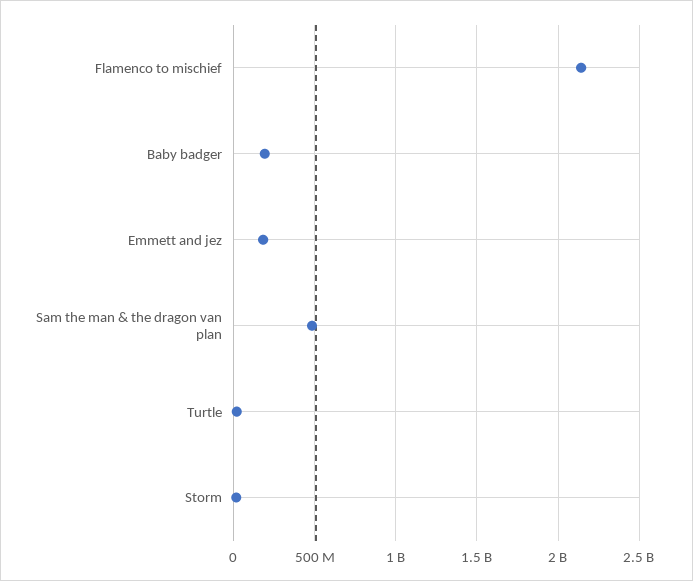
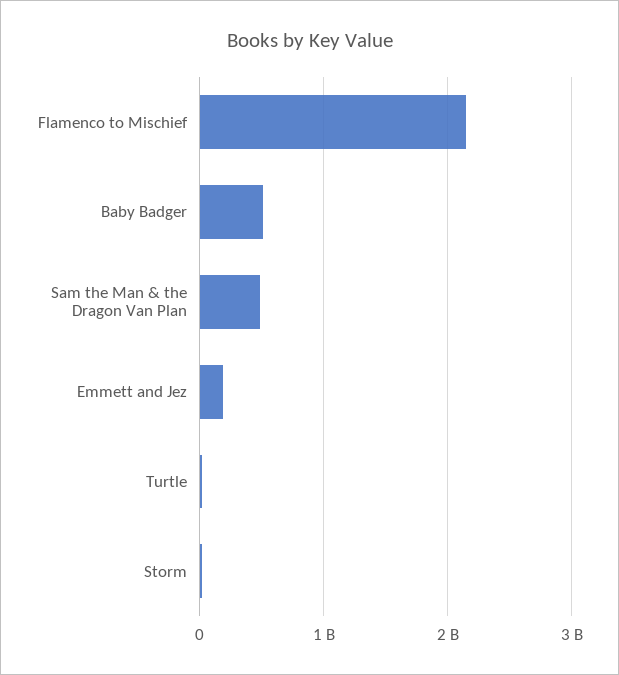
  {
    "Flamenco to mischief": 2150000000,
-   "Baby badger": 200000000,
+   "Baby badger": 500000000,
    "Emmett and jez": 200000000,
    "Sam the man & the dragon van plan": 500000000,
    "Turtle": 0,
    "Storm": 0
  }

